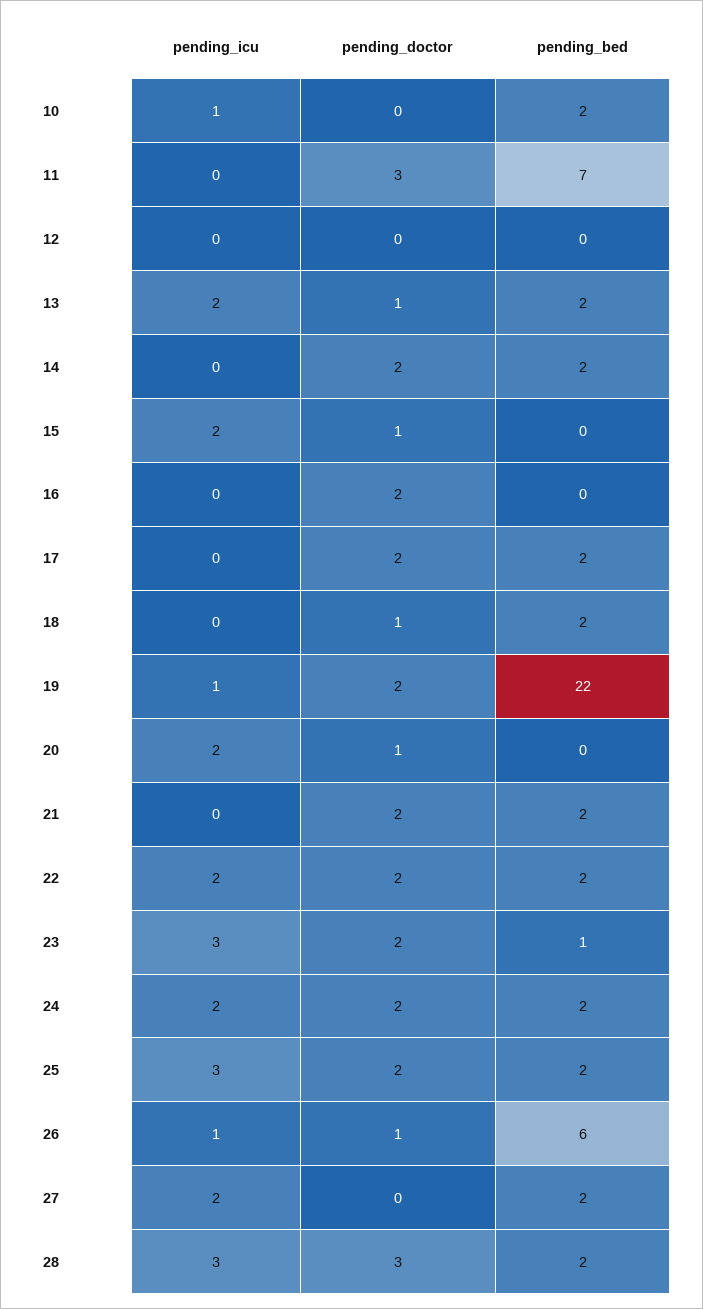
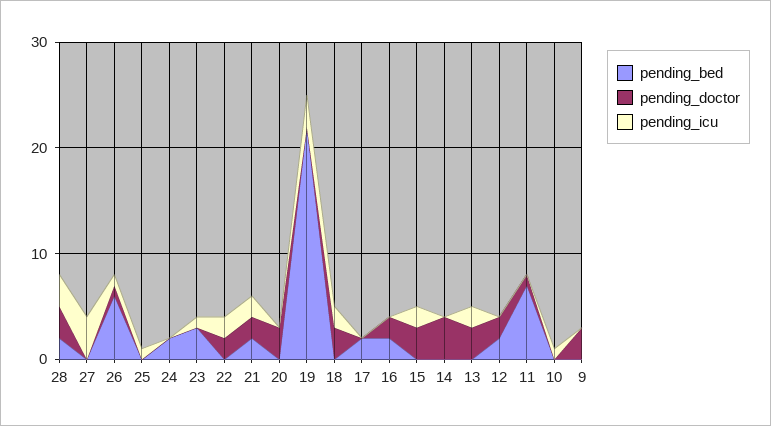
  {
    "pending_icu": {
      "10": 1,
      "11": 0,
      "12": 0,
      "13": 2,
      "14": 0,
      "15": 2,
      "16": 0,
      "17": 0,
-     "18": 0,
+     "18": 2,
-     "19": 1,
+     "19": 3,
-     "20": 2,
+     "20": 0,
-     "21": 0,
+     "21": 2,
      "22": 2,
-     "23": 3,
+     "23": 1,
-     "24": 2,
+     "24": 0,
-     "25": 3,
+     "25": 1,
      "26": 1,
-     "27": 2,
+     "27": 4,
-     "28": 3
+     "28": 3,
+     "9": 0
    },
    "pending_doctor": {
      "10": 0,
-     "11": 3,
+     "11": 1,
-     "12": 0,
+     "12": 2,
-     "13": 1,
+     "13": 3,
-     "14": 2,
+     "14": 4,
-     "15": 1,
+     "15": 3,
      "16": 2,
-     "17": 2,
+     "17": 0,
-     "18": 1,
+     "18": 3,
-     "19": 2,
+     "19": 0,
-     "20": 1,
+     "20": 3,
      "21": 2,
      "22": 2,
-     "23": 2,
+     "23": 0,
-     "24": 2,
+     "24": 0,
-     "25": 2,
+     "25": 0,
      "26": 1,
      "27": 0,
-     "28": 3
+     "28": 3,
+     "9": 3
    },
    "pending_bed": {
-     "10": 2,
+     "10": 0,
      "11": 7,
-     "12": 0,
+     "12": 2,
-     "13": 2,
+     "13": 0,
-     "14": 2,
+     "14": 0,
      "15": 0,
-     "16": 0,
+     "16": 2,
      "17": 2,
-     "18": 2,
+     "18": 0,
      "19": 22,
      "20": 0,
      "21": 2,
-     "22": 2,
+     "22": 0,
-     "23": 1,
+     "23": 3,
      "24": 2,
-     "25": 2,
+     "25": 0,
      "26": 6,
-     "27": 2,
+     "27": 0,
-     "28": 2
+     "28": 2,
+     "9": 0
    }
  }

